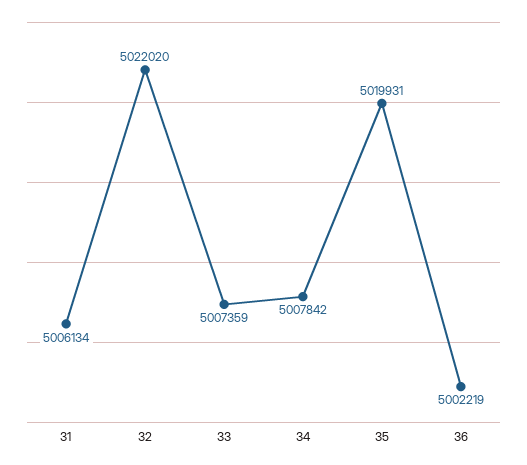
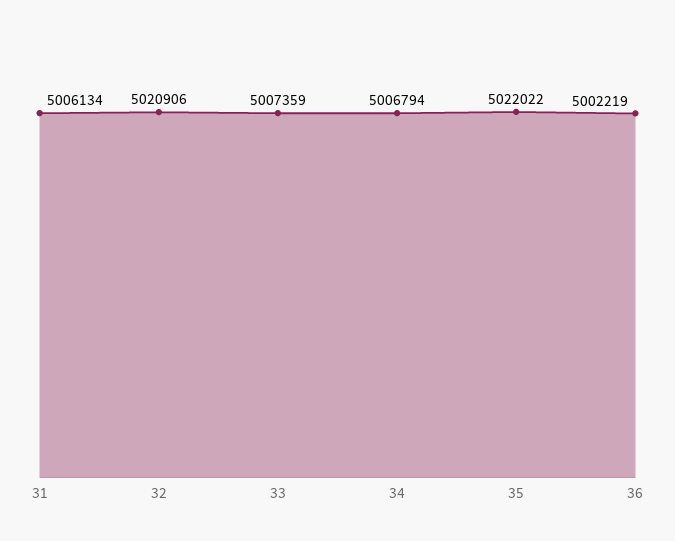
  {
    "31": 5006134,
-   "32": 5022020,
+   "32": 5020906,
    "33": 5007359,
-   "34": 5007842,
+   "34": 5006794,
-   "35": 5019931,
+   "35": 5022022,
    "36": 5002219
  }

